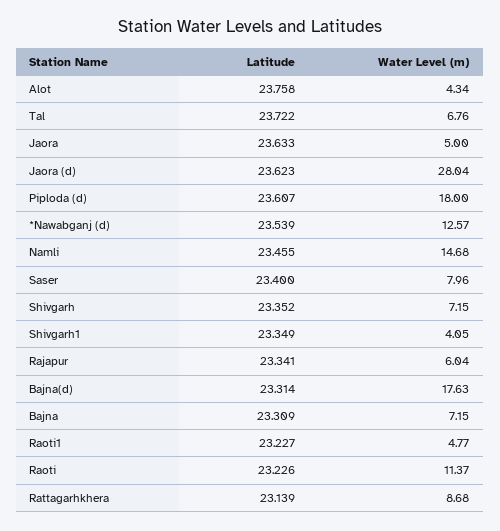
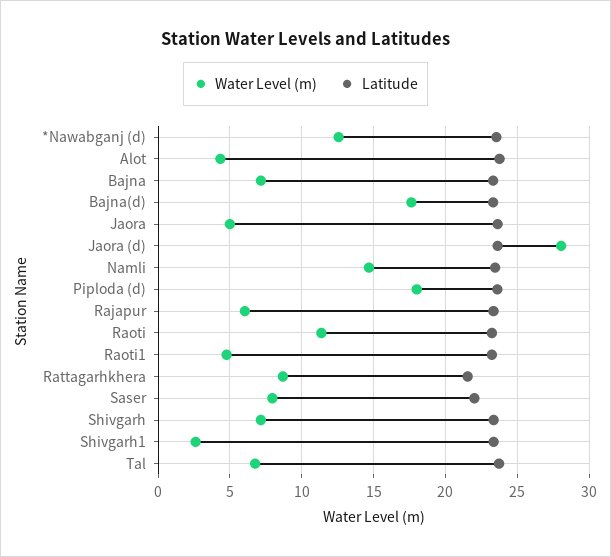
  {
    "Latitude": {
      "Alot": 23.758,
      "Tal": 23.722,
      "Jaora": 23.633,
      "Jaora (d)": 23.623,
      "Piploda (d)": 23.607,
      "*Nawabganj (d)": 23.539,
      "Namli": 23.455,
-     "Saser": 23.4,
+     "Saser": 22,
      "Shivgarh": 23.352,
      "Shivgarh1": 23.349,
      "Rajapur": 23.341,
      "Bajna(d)": 23.314,
      "Bajna": 23.309,
      "Raoti1": 23.227,
      "Raoti": 23.226,
-     "Rattagarhkhera": 23.139
+     "Rattagarhkhera": 21.5
    },
    "Water Level (m)": {
      "Alot": 4.34,
      "Tal": 6.76,
      "Jaora": 5,
      "Jaora (d)": 28.04,
      "Piploda (d)": 18,
      "*Nawabganj (d)": 12.57,
      "Namli": 14.68,
      "Saser": 7.96,
      "Shivgarh": 7.15,
-     "Shivgarh1": 4.05,
+     "Shivgarh1": 2.5,
      "Rajapur": 6.04,
      "Bajna(d)": 17.63,
      "Bajna": 7.15,
      "Raoti1": 4.77,
      "Raoti": 11.37,
      "Rattagarhkhera": 8.68
    }
  }

